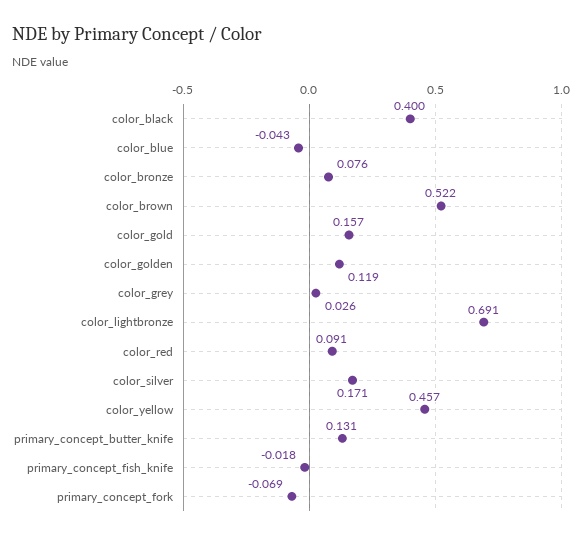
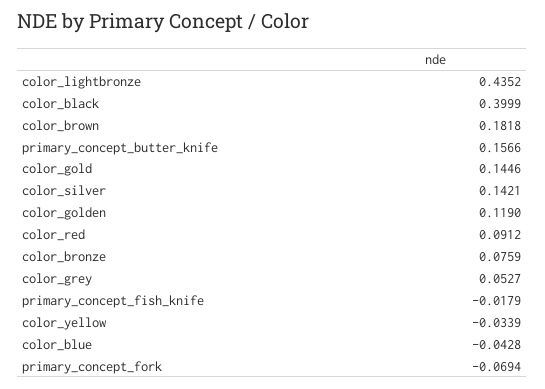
  {
    "color_black": 0.3999,
    "color_blue": -0.0428,
    "color_bronze": 0.0759,
-   "color_brown": 0.522,
+   "color_brown": 0.1818,
-   "color_gold": 0.157,
+   "color_gold": 0.1446,
    "color_golden": 0.119,
-   "color_grey": 0.026,
+   "color_grey": 0.0527,
-   "color_lightbronze": 0.691,
+   "color_lightbronze": 0.4352,
    "color_red": 0.0912,
-   "color_silver": 0.171,
+   "color_silver": 0.1421,
-   "color_yellow": 0.457,
+   "color_yellow": -0.0339,
-   "primary_concept_butter_knife": 0.131,
+   "primary_concept_butter_knife": 0.1566,
    "primary_concept_fish_knife": -0.0179,
    "primary_concept_fork": -0.0694
  }

